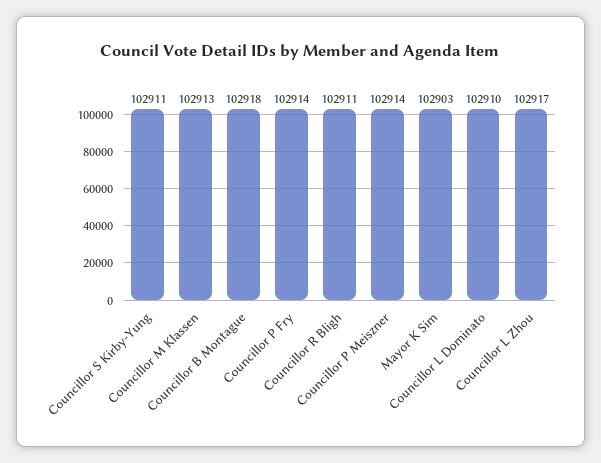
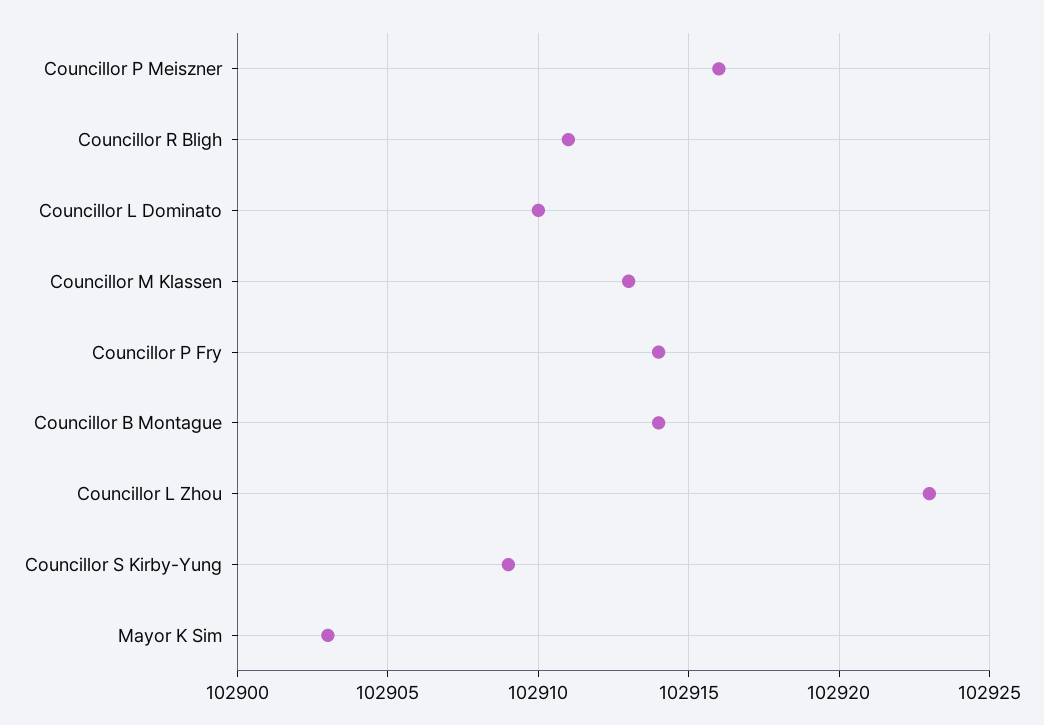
  {
-   "Councillor S Kirby-Yung": 102911,
+   "Councillor S Kirby-Yung": 102909,
    "Councillor M Klassen": 102913,
-   "Councillor B Montague": 102918,
+   "Councillor B Montague": 102914,
    "Councillor P Fry": 102914,
    "Councillor R Bligh": 102911,
-   "Councillor P Meiszner": 102914,
+   "Councillor P Meiszner": 102916,
    "Mayor K Sim": 102903,
    "Councillor L Dominato": 102910,
-   "Councillor L Zhou": 102917
+   "Councillor L Zhou": 102923
  }

